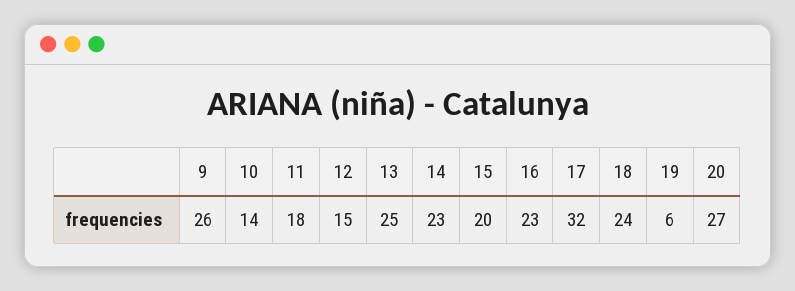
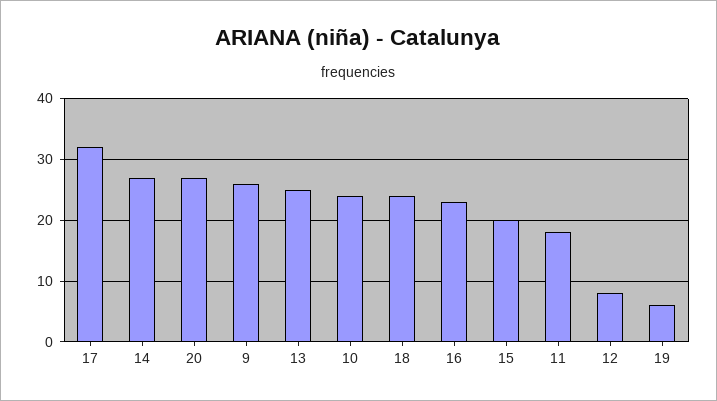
  {
    "9": 26,
-   "10": 14,
+   "10": 24,
    "11": 18,
-   "12": 15,
+   "12": 8,
    "13": 25,
-   "14": 23,
+   "14": 27,
    "15": 20,
    "16": 23,
    "17": 32,
    "18": 24,
    "19": 6,
    "20": 27
  }

